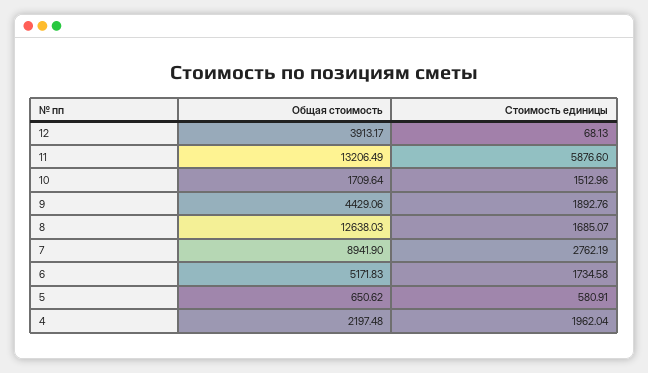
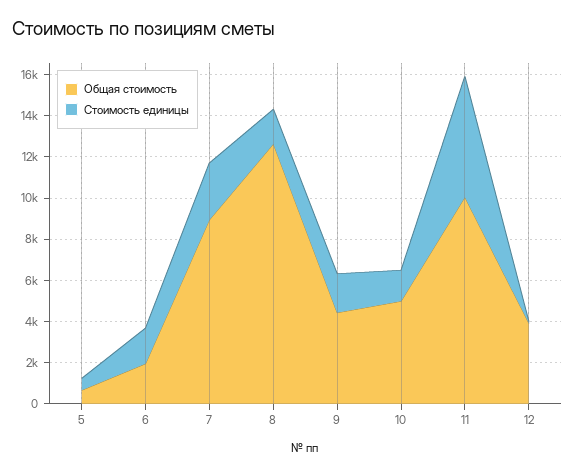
  {
    "Общая стоимость": {
      "12": 3913.17,
-     "11": 13206.49,
+     "11": 10000,
-     "10": 1709.64,
+     "10": 5000,
      "9": 4429.06,
      "8": 12638.03,
      "7": 8941.9,
-     "6": 5171.83,
+     "6": 2000,
-     "5": 650.62,
+     "5": 650.62
-     "4": 2197.48
    },
    "Стоимость единицы": {
      "12": 68.13,
      "11": 5876.6,
      "10": 1512.96,
      "9": 1892.76,
      "8": 1685.07,
      "7": 2762.19,
      "6": 1734.58,
-     "5": 580.91,
+     "5": 580.91
-     "4": 1962.04
    }
  }

